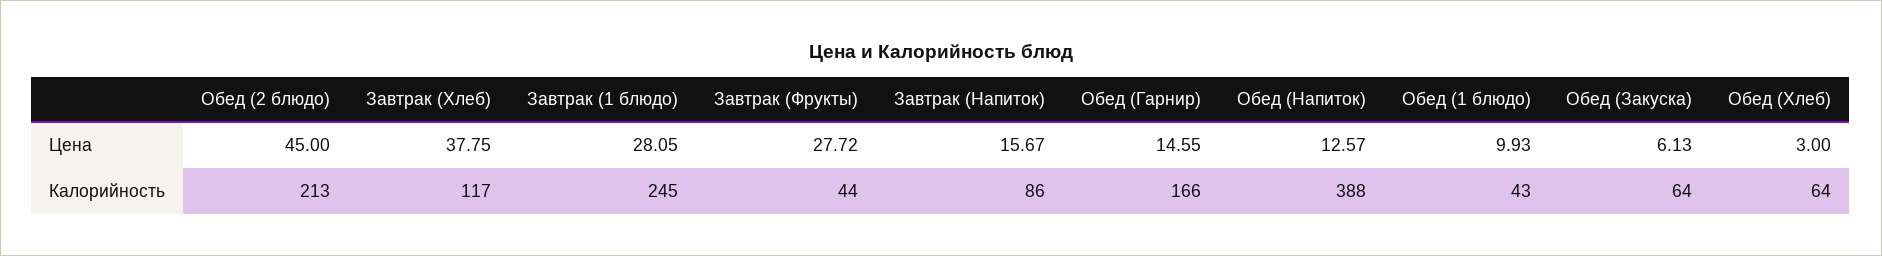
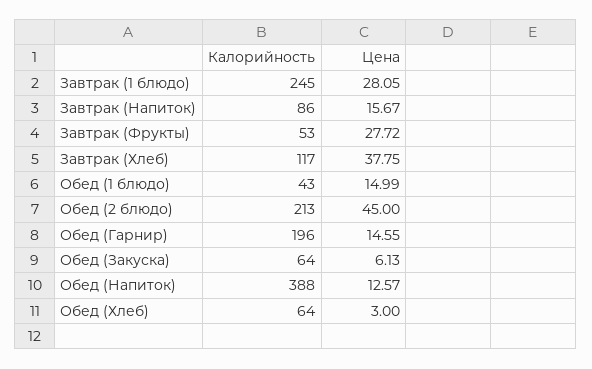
  {
    "Обед (2 блюдо)": {
      "Цена": 45,
      "Калорийность": 213
    },
    "Завтрак (Хлеб)": {
      "Цена": 37.75,
      "Калорийность": 117
    },
    "Завтрак (1 блюдо)": {
      "Цена": 28.05,
      "Калорийность": 245
    },
    "Завтрак (Фрукты)": {
      "Цена": 27.72,
-     "Калорийность": 44
+     "Калорийность": 53
    },
    "Завтрак (Напиток)": {
      "Цена": 15.67,
      "Калорийность": 86
    },
    "Обед (Гарнир)": {
      "Цена": 14.55,
-     "Калорийность": 166
+     "Калорийность": 196
    },
    "Обед (Напиток)": {
      "Цена": 12.57,
      "Калорийность": 388
    },
    "Обед (1 блюдо)": {
-     "Цена": 9.93,
+     "Цена": 14.99,
      "Калорийность": 43
    },
    "Обед (Закуска)": {
      "Цена": 6.13,
      "Калорийность": 64
    },
    "Обед (Хлеб)": {
      "Цена": 3,
      "Калорийность": 64
    }
  }

